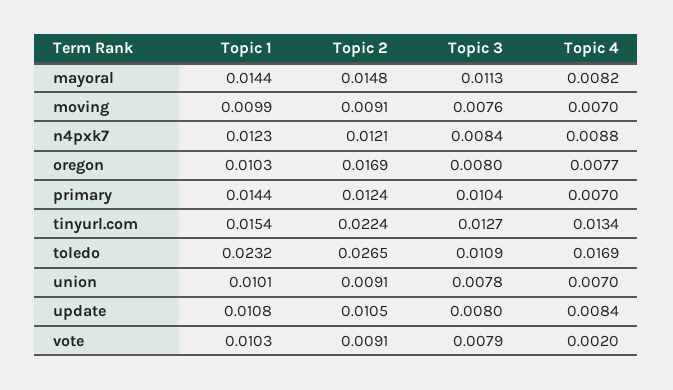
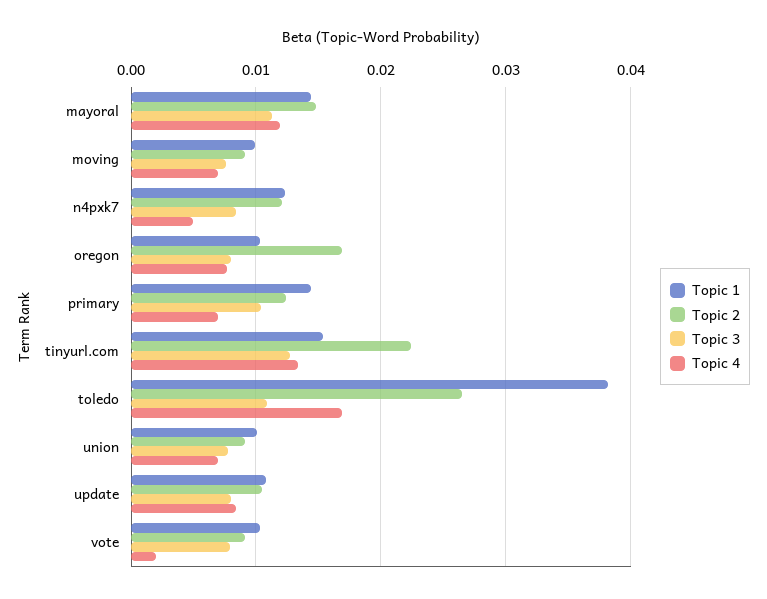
  {
    "Topic 1": {
      "mayoral": 0.0144,
      "moving": 0.0099,
      "n4pxk7": 0.0123,
      "oregon": 0.0103,
      "primary": 0.0144,
      "tinyurl.com": 0.0154,
-     "toledo": 0.0232,
+     "toledo": 0.038,
      "union": 0.0101,
      "update": 0.0108,
      "vote": 0.0103
    },
    "Topic 2": {
      "mayoral": 0.0148,
      "moving": 0.0091,
      "n4pxk7": 0.0121,
      "oregon": 0.0169,
      "primary": 0.0124,
      "tinyurl.com": 0.0224,
      "toledo": 0.0265,
      "union": 0.0091,
      "update": 0.0105,
      "vote": 0.0091
    },
    "Topic 3": {
      "mayoral": 0.0113,
      "moving": 0.0076,
      "n4pxk7": 0.0084,
      "oregon": 0.008,
      "primary": 0.0104,
      "tinyurl.com": 0.0127,
      "toledo": 0.0109,
      "union": 0.0078,
      "update": 0.008,
      "vote": 0.0079
    },
    "Topic 4": {
-     "mayoral": 0.0082,
+     "mayoral": 0.012,
      "moving": 0.007,
-     "n4pxk7": 0.0088,
+     "n4pxk7": 0.005,
      "oregon": 0.0077,
      "primary": 0.007,
      "tinyurl.com": 0.0134,
      "toledo": 0.0169,
      "union": 0.007,
      "update": 0.0084,
      "vote": 0.002
    }
  }

